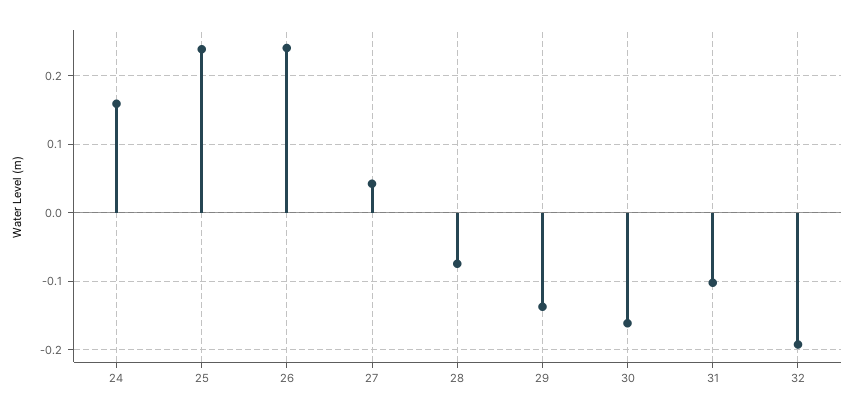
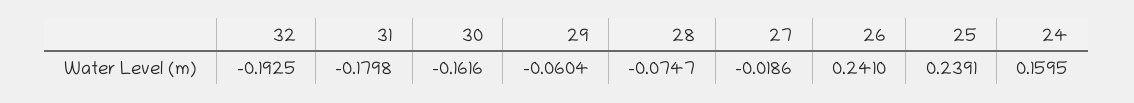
  {
    "24": 0.1595,
    "25": 0.2391,
    "26": 0.241,
-   "27": 0.04,
+   "27": -0.0186,
    "28": -0.0747,
-   "29": -0.14,
+   "29": -0.0604,
    "30": -0.1616,
-   "31": -0.1,
+   "31": -0.1798,
    "32": -0.1925
  }

